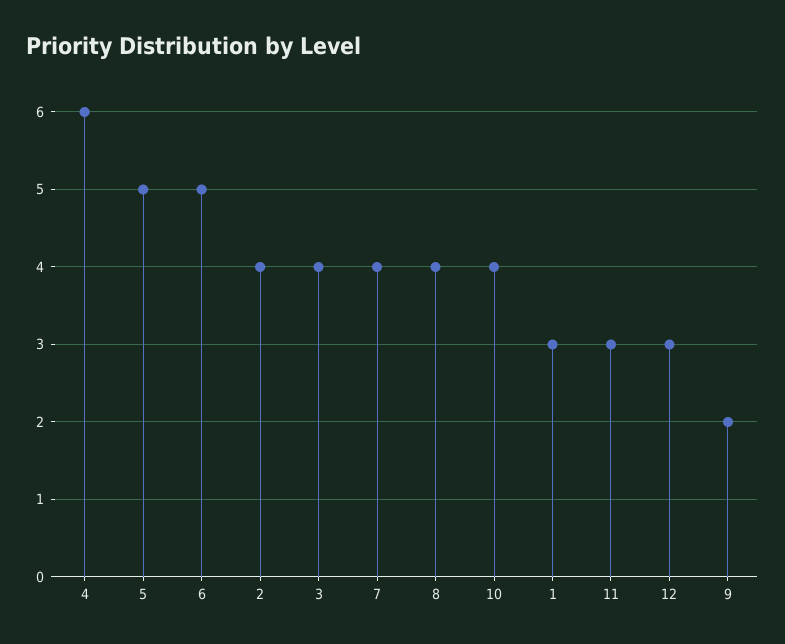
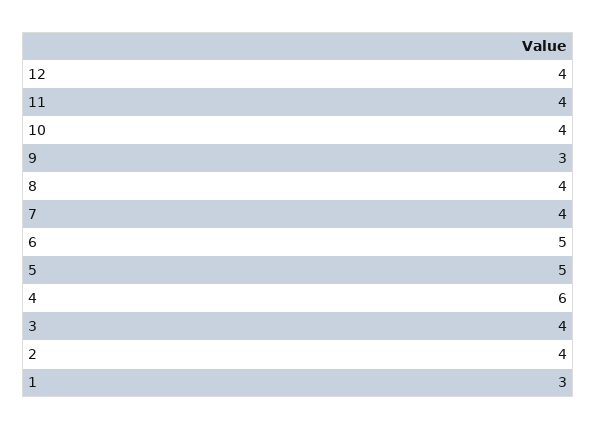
  {
    "4": 6,
    "5": 5,
    "6": 5,
    "2": 4,
    "3": 4,
    "7": 4,
    "8": 4,
    "10": 4,
    "1": 3,
-   "11": 3,
+   "11": 4,
-   "12": 3,
+   "12": 4,
-   "9": 2
+   "9": 3
  }

